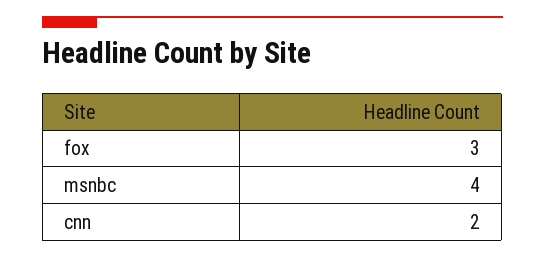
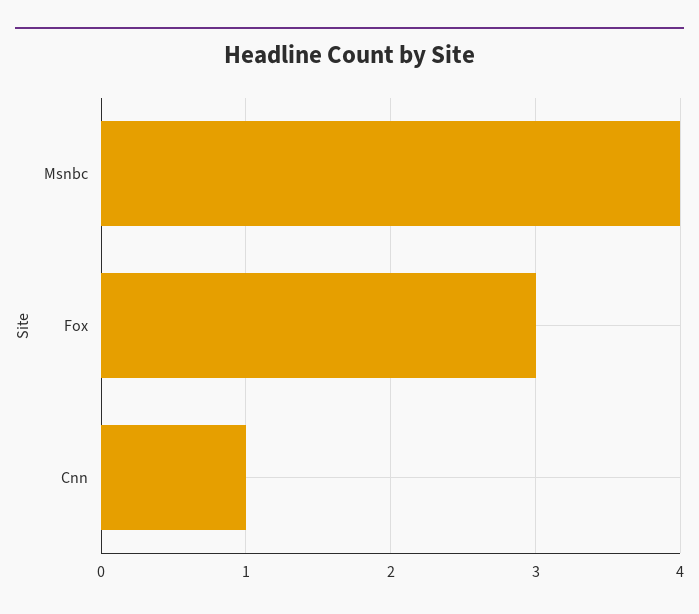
  {
    "fox": 3,
    "msnbc": 4,
-   "cnn": 2
+   "cnn": 1
  }

